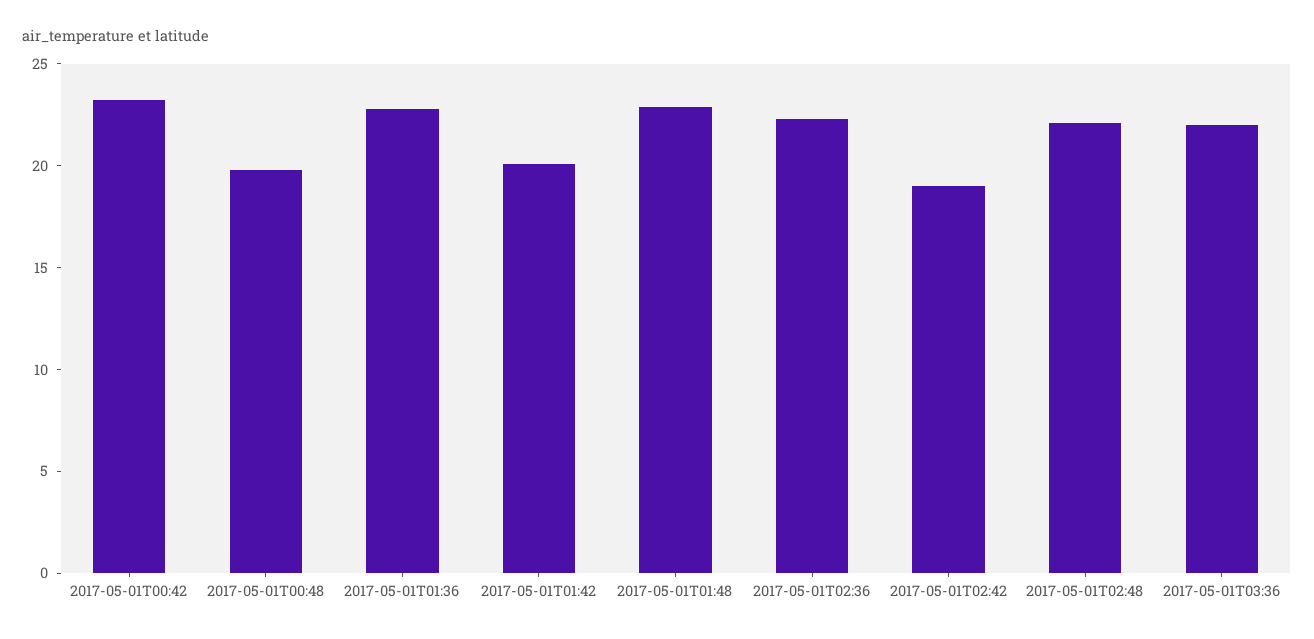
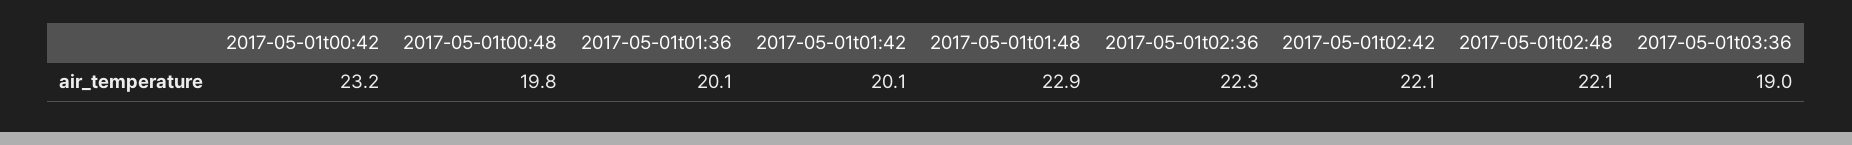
  {
    "2017-05-01T00:42": 23.2,
    "2017-05-01T00:48": 19.8,
-   "2017-05-01T01:36": 23,
+   "2017-05-01T01:36": 20.1,
    "2017-05-01T01:42": 20.1,
    "2017-05-01T01:48": 22.9,
    "2017-05-01T02:36": 22.3,
-   "2017-05-01T02:42": 19,
+   "2017-05-01T02:42": 22.1,
    "2017-05-01T02:48": 22.1,
-   "2017-05-01T03:36": 22
+   "2017-05-01T03:36": 19
  }

